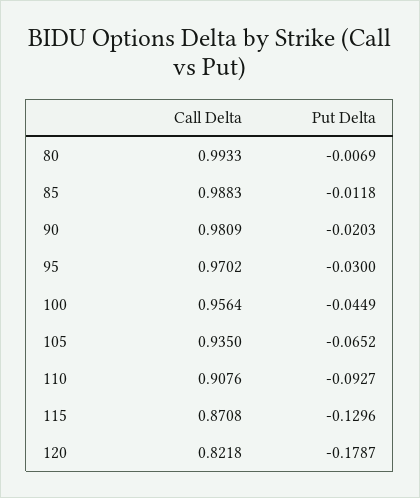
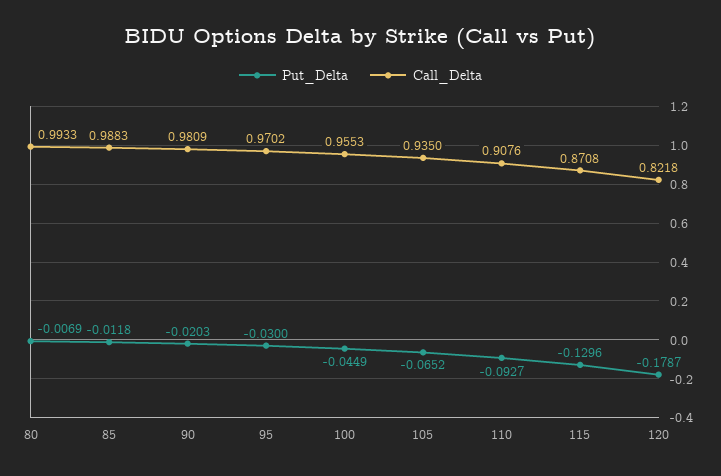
  {
    "Call Delta": {
      "80": 0.9933,
      "85": 0.9883,
      "90": 0.9809,
      "95": 0.9702,
-     "100": 0.9564,
+     "100": 0.9553,
      "105": 0.935,
      "110": 0.9076,
      "115": 0.8708,
      "120": 0.8218
    },
    "Put Delta": {
      "80": -0.0069,
      "85": -0.0118,
      "90": -0.0203,
      "95": -0.03,
      "100": -0.0449,
      "105": -0.0652,
      "110": -0.0927,
      "115": -0.1296,
      "120": -0.1787
    }
  }

